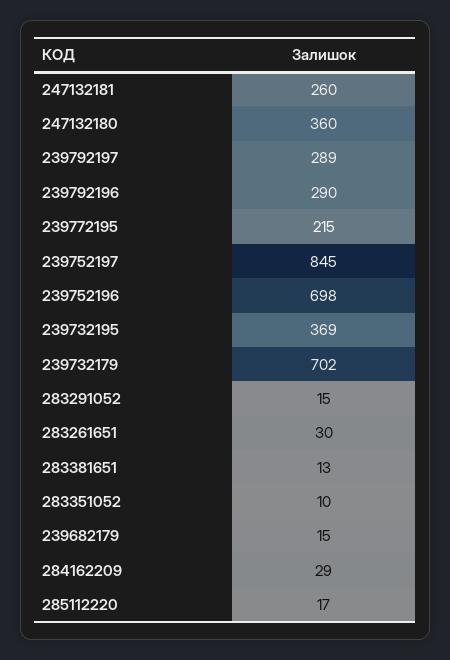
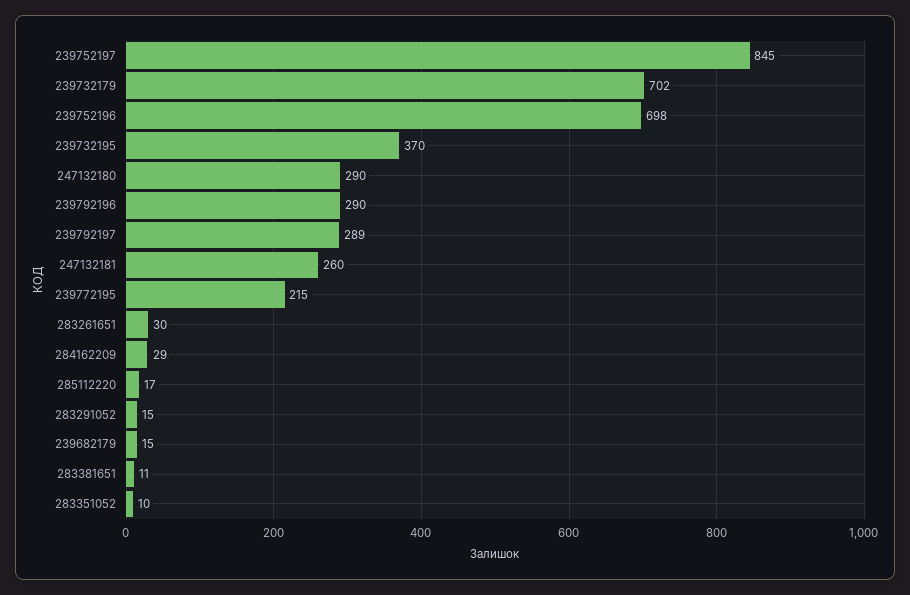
  {
    "247132181": 260,
-   "247132180": 360,
+   "247132180": 290,
    "239792197": 289,
    "239792196": 290,
    "239772195": 215,
    "239752197": 845,
    "239752196": 698,
-   "239732195": 369,
+   "239732195": 370,
    "239732179": 702,
    "283291052": 15,
    "283261651": 30,
-   "283381651": 13,
+   "283381651": 11,
    "283351052": 10,
    "239682179": 15,
    "284162209": 29,
    "285112220": 17
  }

